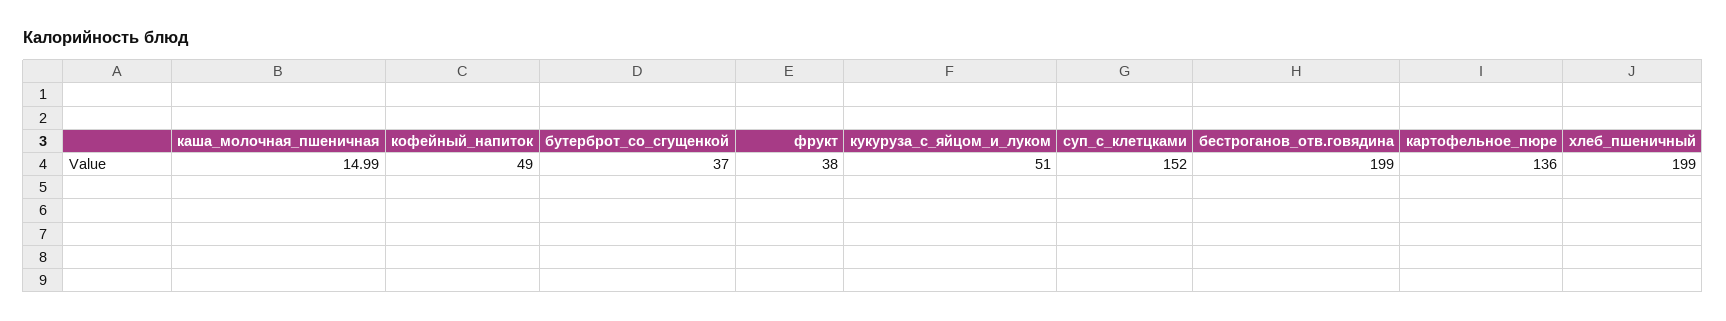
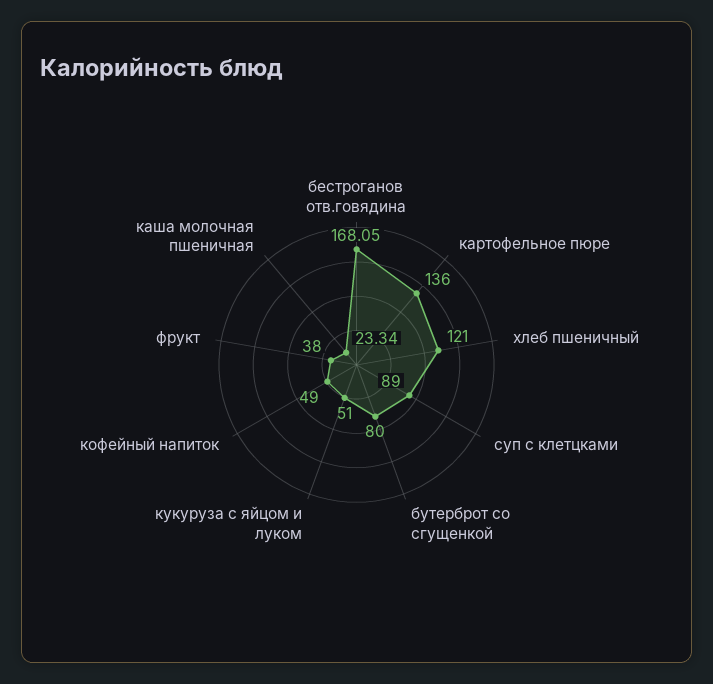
  {
-   "каша_молочная_пшеничная": 14.99,
+   "каша_молочная_пшеничная": 23.34,
    "кофейный_напиток": 49,
-   "бутерброт_со_сгущенкой": 37,
+   "бутерброт_со_сгущенкой": 80,
    "фрукт": 38,
    "кукуруза_с_яйцом_и_луком": 51,
-   "суп_с_клетцками": 152,
+   "суп_с_клетцками": 89,
-   "бестроганов_отв.говядина": 199,
+   "бестроганов_отв.говядина": 168.05,
    "картофельное_пюре": 136,
-   "хлеб_пшеничный": 199
+   "хлеб_пшеничный": 121
  }

